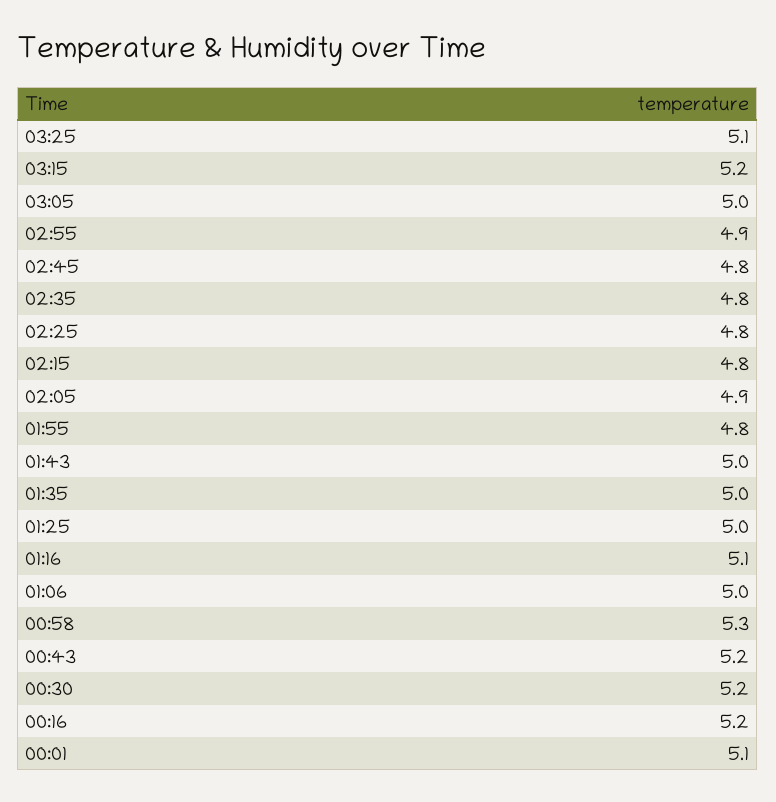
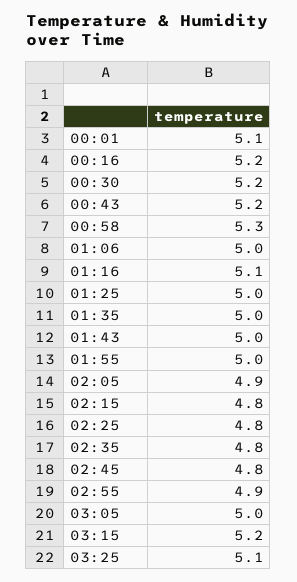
  {
    "03:25": 5.1,
    "03:15": 5.2,
    "03:05": 5,
    "02:55": 4.9,
    "02:45": 4.8,
    "02:35": 4.8,
    "02:25": 4.8,
    "02:15": 4.8,
    "02:05": 4.9,
-   "01:55": 4.8,
+   "01:55": 5,
    "01:43": 5,
    "01:35": 5,
    "01:25": 5,
    "01:16": 5.1,
    "01:06": 5,
    "00:58": 5.3,
    "00:43": 5.2,
    "00:30": 5.2,
    "00:16": 5.2,
    "00:01": 5.1
  }

